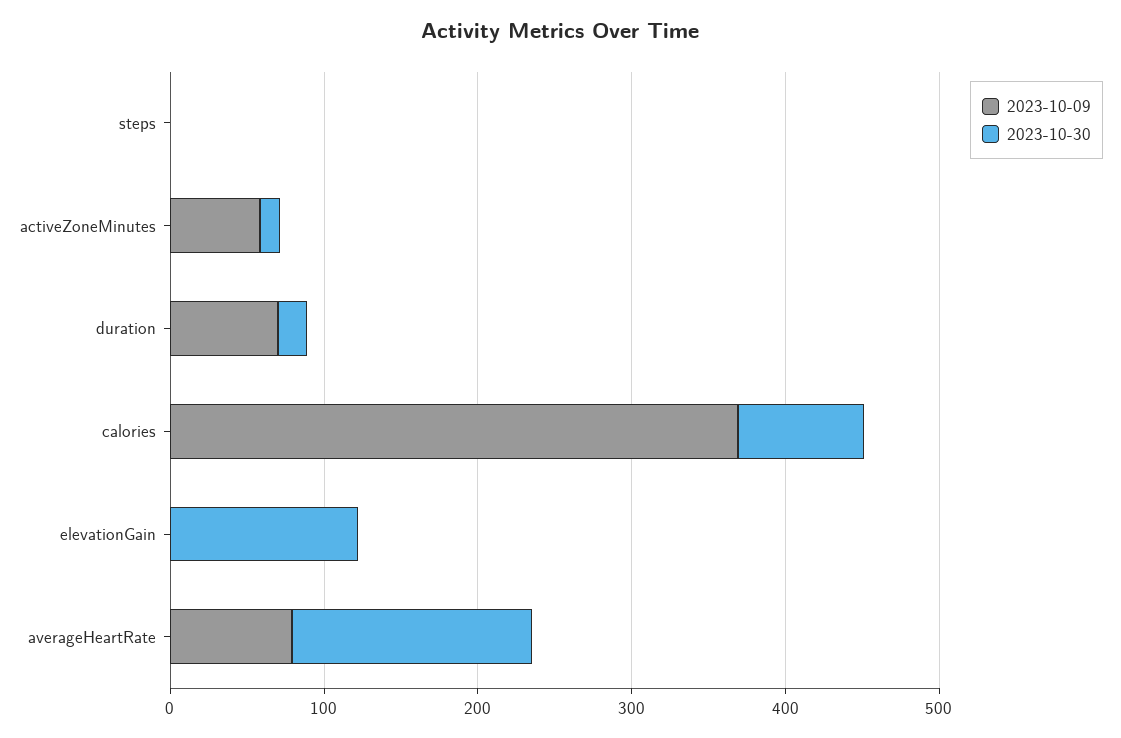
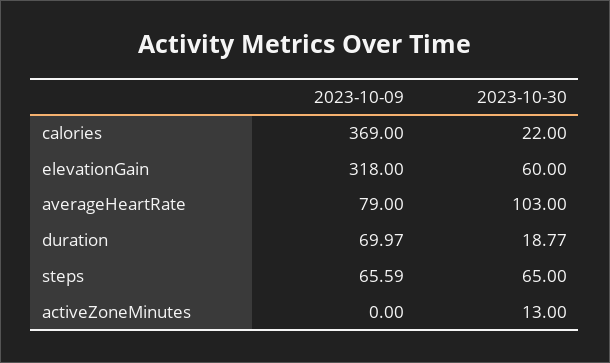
  {
    "2023-10-09": {
-     "steps": 0,
+     "steps": 65.59,
-     "activeZoneMinutes": 60,
+     "activeZoneMinutes": 0,
      "duration": 69.97,
      "calories": 369,
-     "elevationGain": 0,
+     "elevationGain": 318,
      "averageHeartRate": 79
    },
    "2023-10-30": {
-     "steps": 0,
+     "steps": 65,
      "activeZoneMinutes": 13,
      "duration": 18.77,
-     "calories": 80,
+     "calories": 22,
-     "elevationGain": 120,
+     "elevationGain": 60,
-     "averageHeartRate": 160
+     "averageHeartRate": 103
    }
  }

